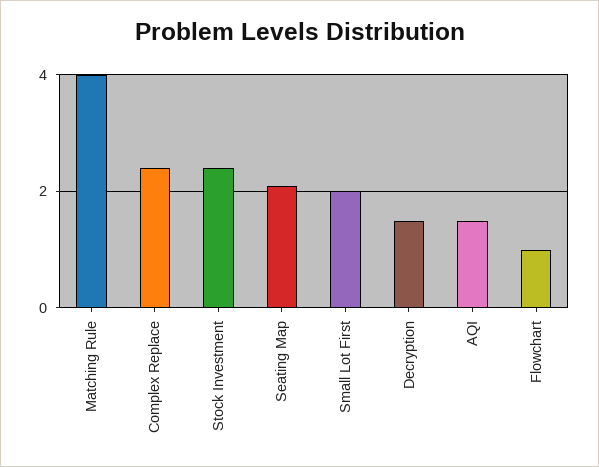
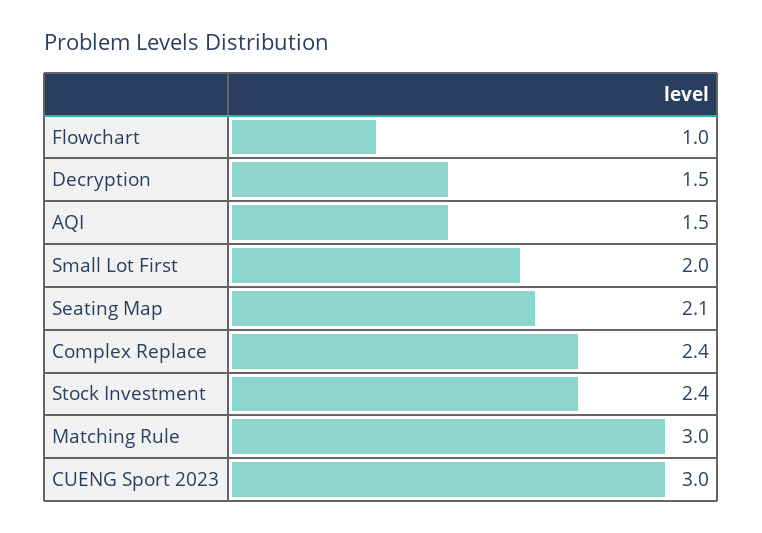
  {
-   "Matching Rule": 4,
+   "Matching Rule": 3,
    "Complex Replace": 2.4,
    "Stock Investment": 2.4,
    "Seating Map": 2.1,
    "Small Lot First": 2,
    "Decryption": 1.5,
    "AQI": 1.5,
-   "Flowchart": 1
+   "Flowchart": 1,
+   "CUENG Sport 2023": 3
  }

